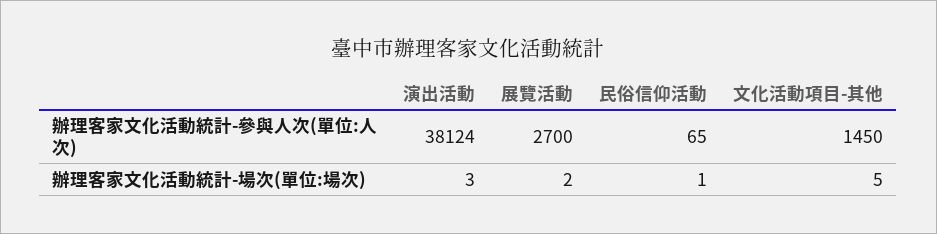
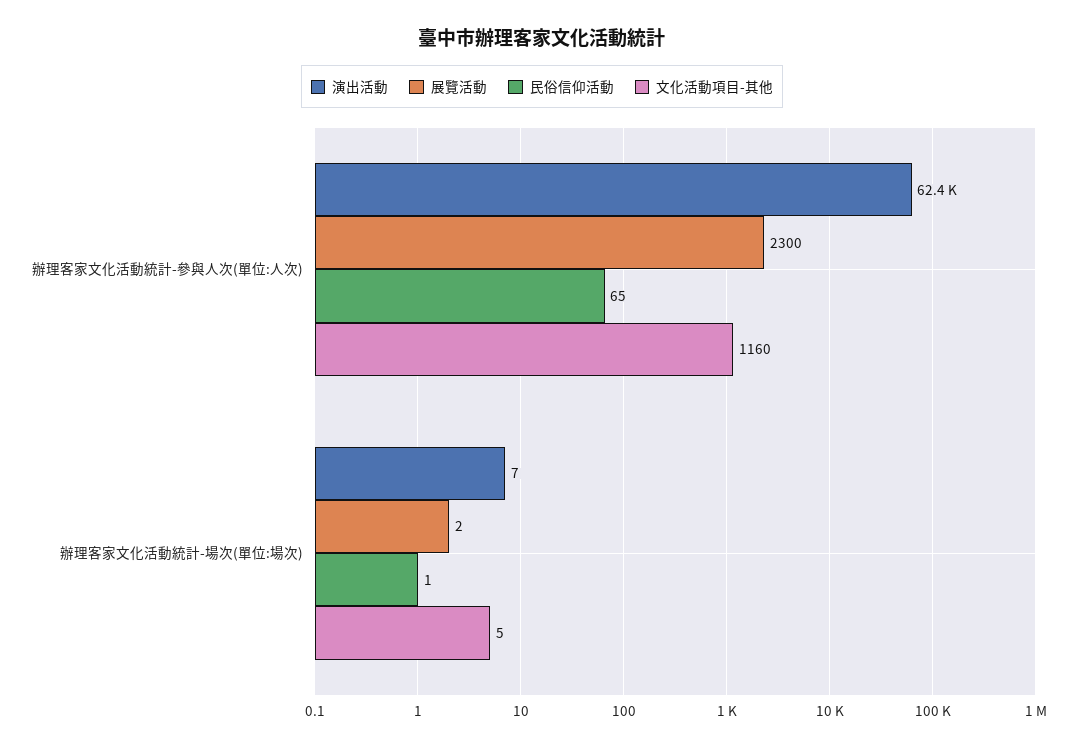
  {
    "演出活動": {
-     "辦理客家文化活動統計-參與人次(單位:人次)": 38124,
+     "辦理客家文化活動統計-參與人次(單位:人次)": 62400,
-     "辦理客家文化活動統計-場次(單位:場次)": 3
+     "辦理客家文化活動統計-場次(單位:場次)": 7
    },
    "展覽活動": {
-     "辦理客家文化活動統計-參與人次(單位:人次)": 2700,
+     "辦理客家文化活動統計-參與人次(單位:人次)": 2300,
      "辦理客家文化活動統計-場次(單位:場次)": 2
    },
    "民俗信仰活動": {
      "辦理客家文化活動統計-參與人次(單位:人次)": 65,
      "辦理客家文化活動統計-場次(單位:場次)": 1
    },
    "文化活動項目-其他": {
-     "辦理客家文化活動統計-參與人次(單位:人次)": 1450,
+     "辦理客家文化活動統計-參與人次(單位:人次)": 1160,
      "辦理客家文化活動統計-場次(單位:場次)": 5
    }
  }

